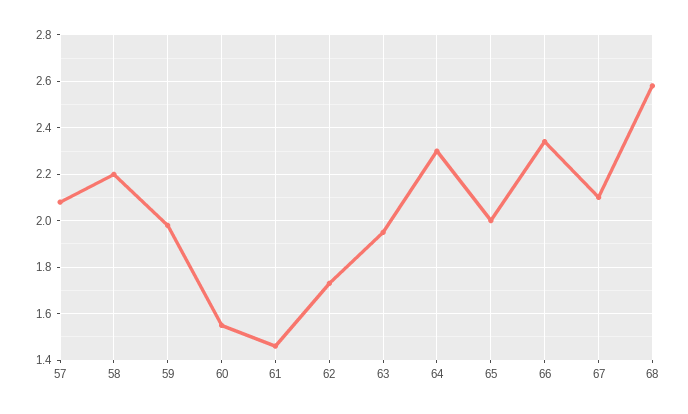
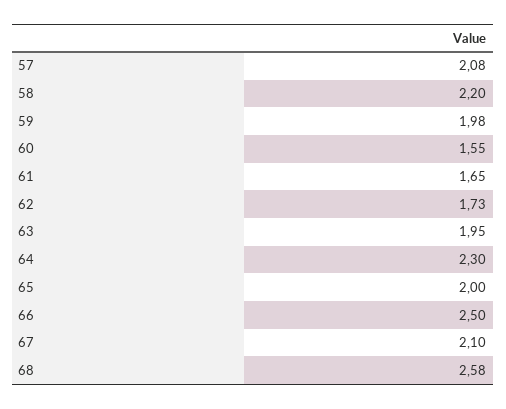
  {
    "57": 2.08,
    "58": 2.2,
    "59": 1.98,
    "60": 1.55,
-   "61": 1.45,
+   "61": 1.65,
    "62": 1.73,
    "63": 1.95,
    "64": 2.3,
    "65": 2,
-   "66": 2.35,
+   "66": 2.5,
    "67": 2.1,
    "68": 2.58
  }

